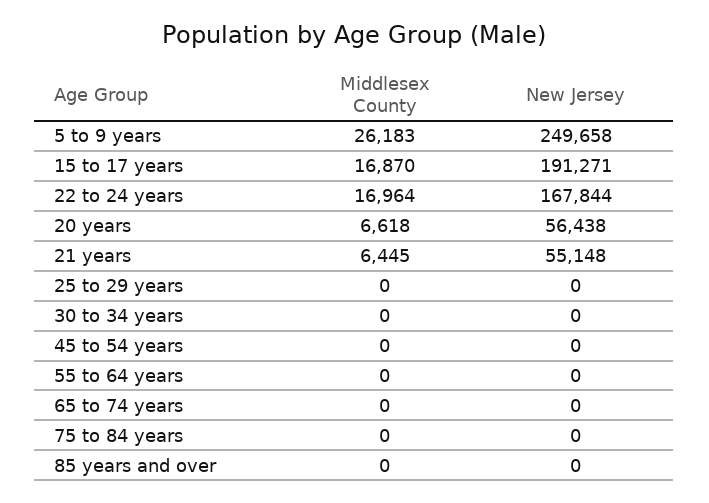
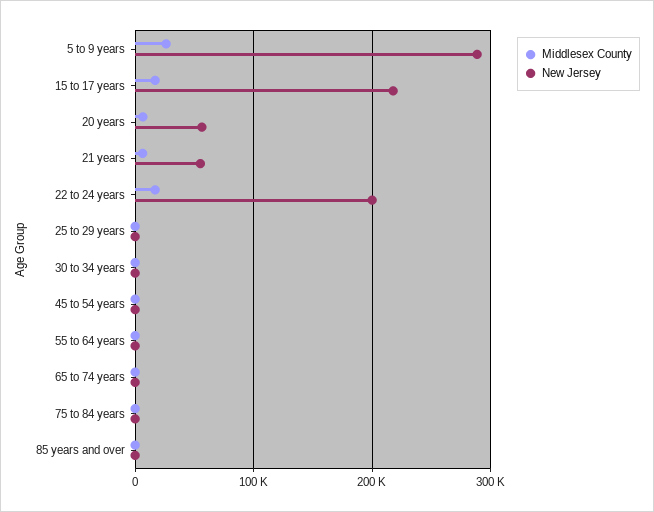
  {
    "Middlesex County": {
      "5 to 9 years": 26183,
      "15 to 17 years": 16870,
      "22 to 24 years": 16964,
      "20 years": 6618,
      "21 years": 6445,
      "25 to 29 years": 0,
      "30 to 34 years": 0,
      "45 to 54 years": 0,
      "55 to 64 years": 0,
      "65 to 74 years": 0,
      "75 to 84 years": 0,
      "85 years and over": 0
    },
    "New Jersey": {
-     "5 to 9 years": 249658,
+     "5 to 9 years": 290000,
-     "15 to 17 years": 191271,
+     "15 to 17 years": 220000,
-     "22 to 24 years": 167844,
+     "22 to 24 years": 200000,
      "20 years": 56438,
      "21 years": 55148,
      "25 to 29 years": 0,
      "30 to 34 years": 0,
      "45 to 54 years": 0,
      "55 to 64 years": 0,
      "65 to 74 years": 0,
      "75 to 84 years": 0,
      "85 years and over": 0
    }
  }

